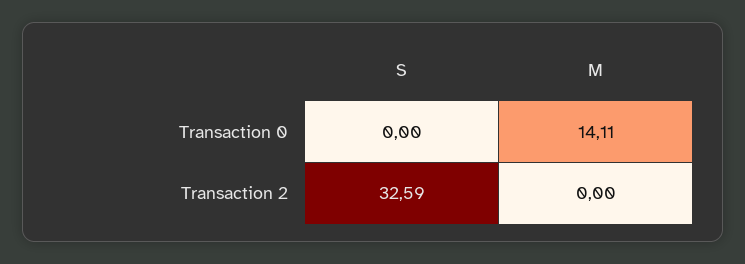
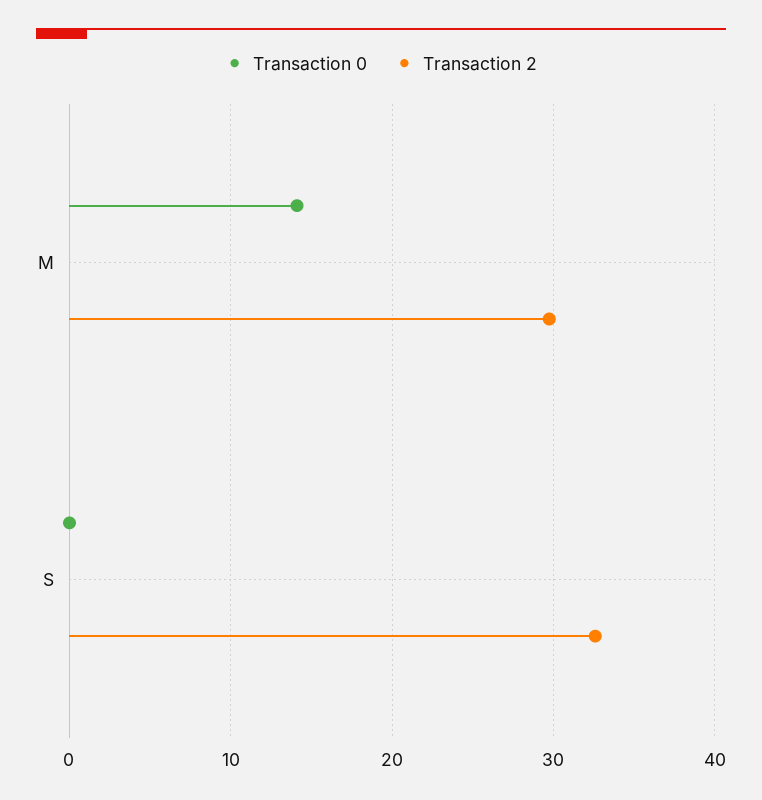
  {
    "Transaction 0": {
      "S": 0,
      "M": 14.11
    },
    "Transaction 2": {
      "S": 32.59,
-     "M": 0
+     "M": 30
    }
  }

